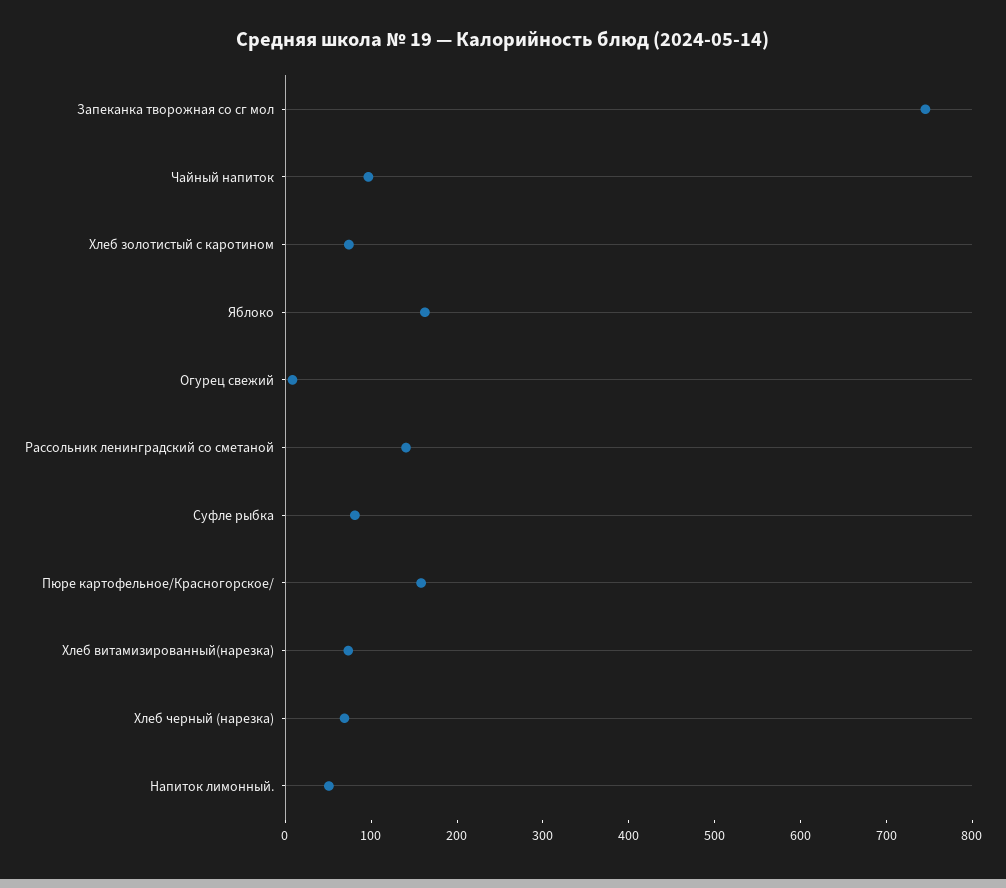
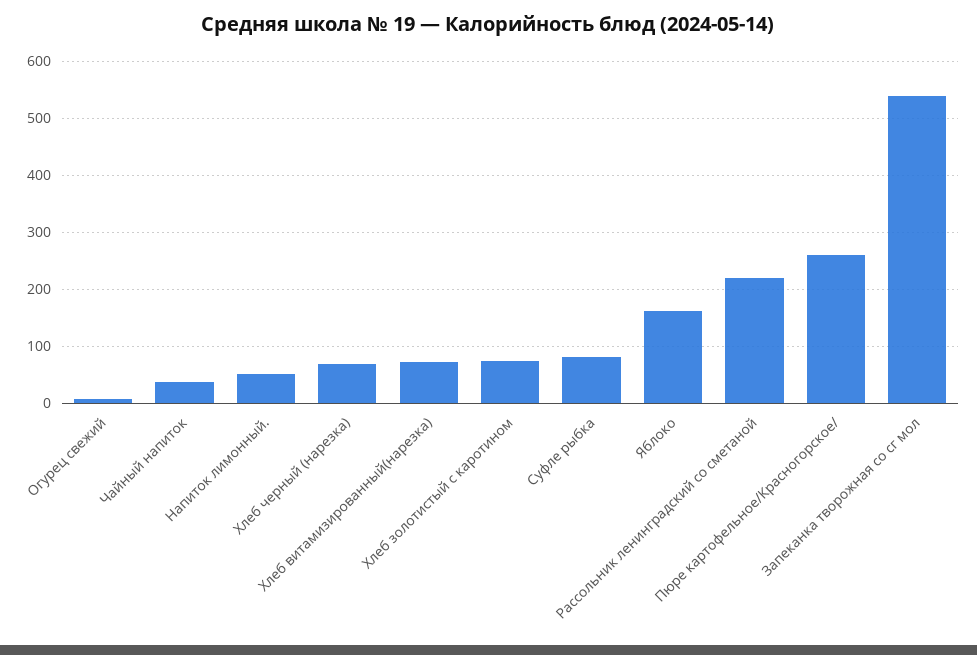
  {
-   "Запеканка творожная со сг мол": 740,
+   "Запеканка творожная со сг мол": 540,
-   "Чайный напиток": 100,
+   "Чайный напиток": 40,
    "Хлеб золотистый с каротином": 80,
    "Яблоко": 160,
    "Огурец свежий": 0,
-   "Рассольник ленинградский со сметаной": 140,
+   "Рассольник ленинградский со сметаной": 220,
    "Суфле рыбка": 80,
-   "Пюре картофельное/Красногорское/": 160,
+   "Пюре картофельное/Красногорское/": 260,
    "Хлеб витамизированный(нарезка)": 80,
    "Хлеб черный (нарезка)": 60,
    "Напиток лимонный.": 60
  }

